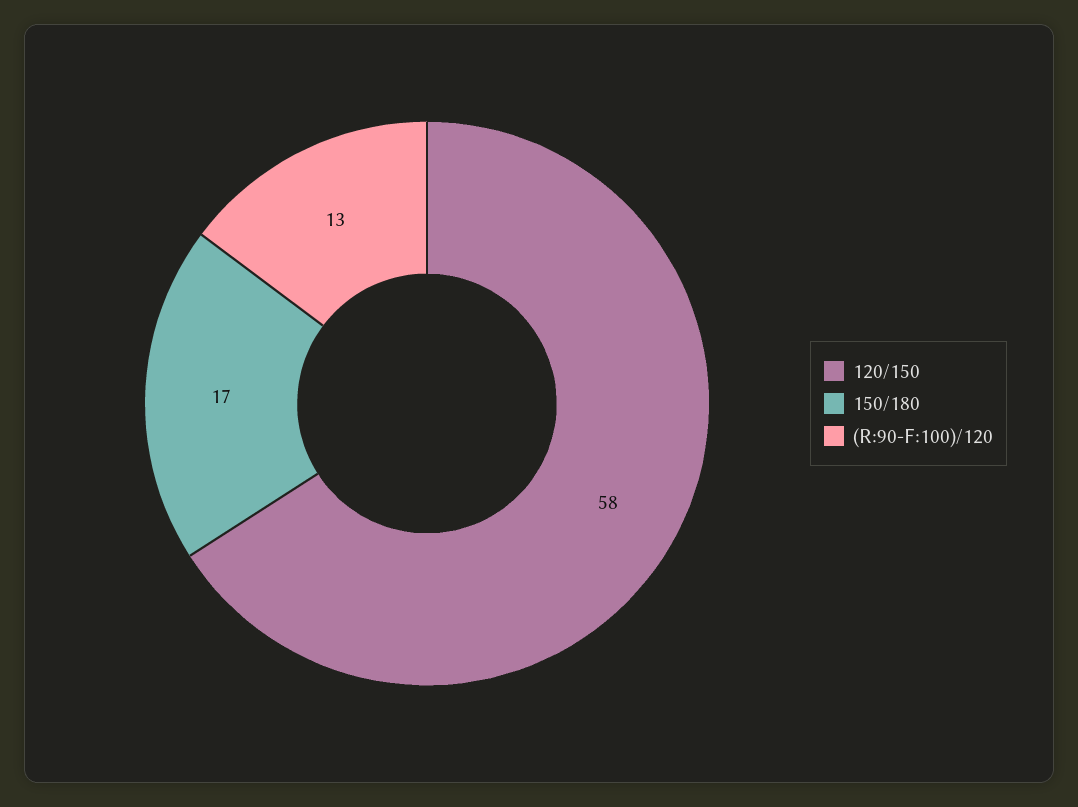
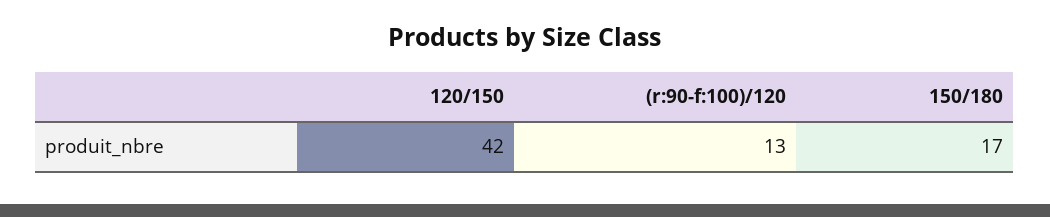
  {
-   "120/150": 58,
+   "120/150": 42,
    "150/180": 17,
    "(R:90-F:100)/120": 13
  }

